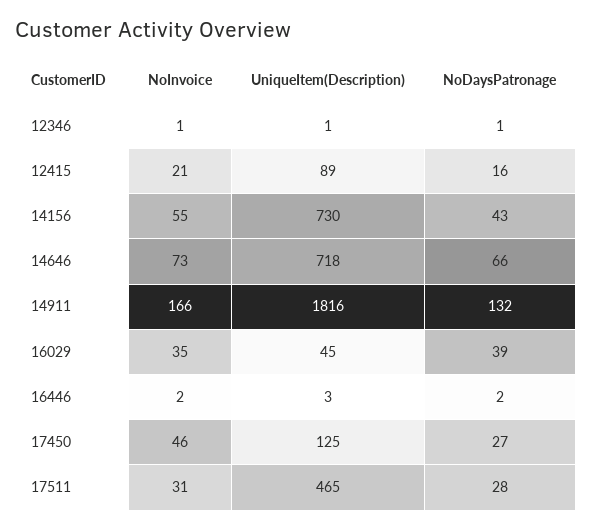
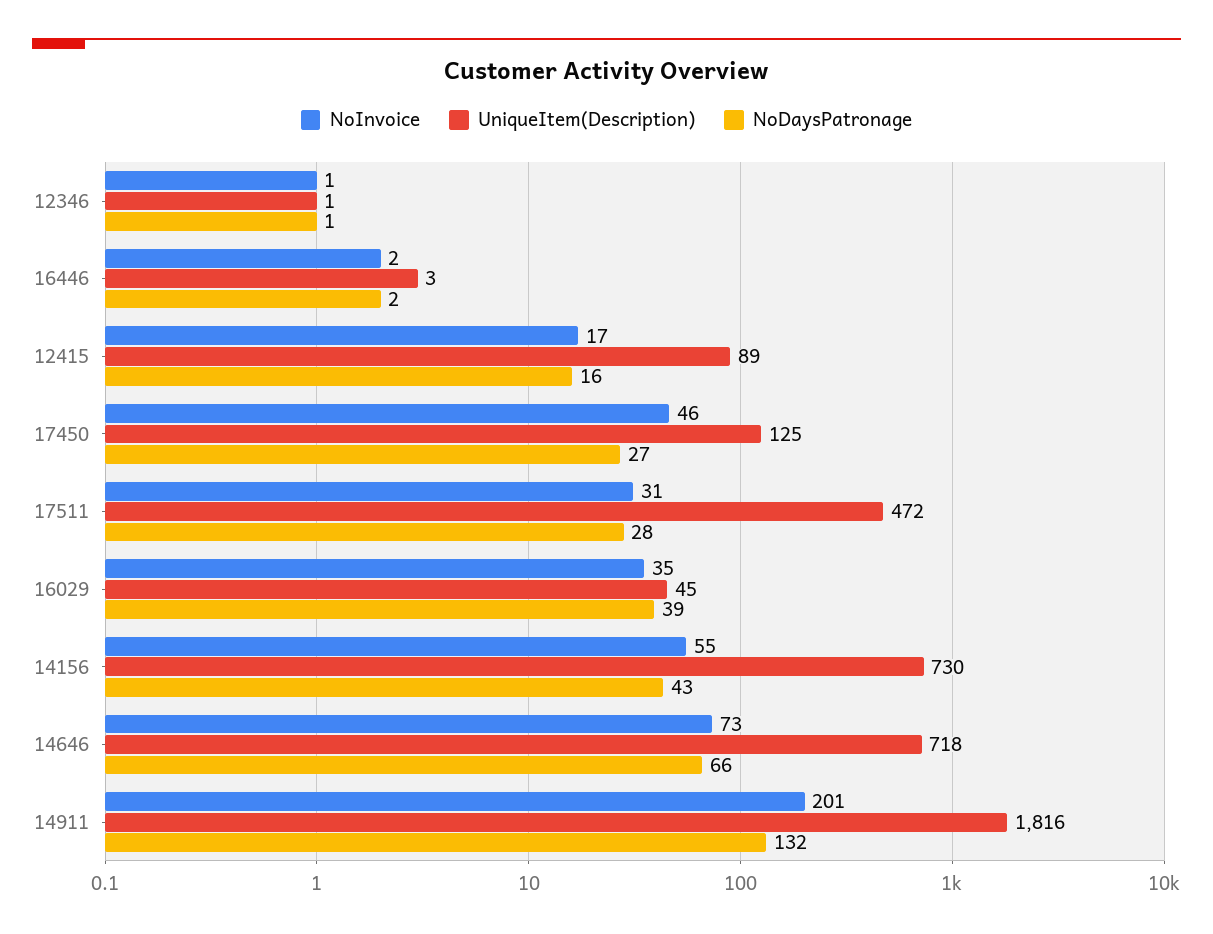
  {
    "NoInvoice": {
      "12346": 1,
-     "12415": 21,
+     "12415": 17,
      "14156": 55,
      "14646": 73,
-     "14911": 166,
+     "14911": 201,
      "16029": 35,
      "16446": 2,
      "17450": 46,
      "17511": 31
    },
    "UniqueItem(Description)": {
      "12346": 1,
      "12415": 89,
      "14156": 730,
      "14646": 718,
      "14911": 1816,
      "16029": 45,
      "16446": 3,
      "17450": 125,
-     "17511": 465
+     "17511": 472
    },
    "NoDaysPatronage": {
      "12346": 1,
      "12415": 16,
      "14156": 43,
      "14646": 66,
      "14911": 132,
      "16029": 39,
      "16446": 2,
      "17450": 27,
      "17511": 28
    }
  }

